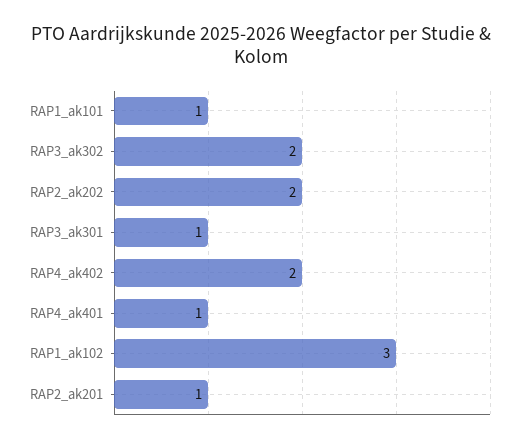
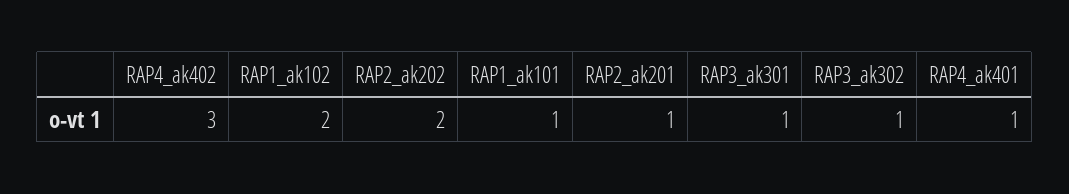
  {
    "RAP1_ak101": 1,
-   "RAP3_ak302": 2,
+   "RAP3_ak302": 1,
    "RAP2_ak202": 2,
    "RAP3_ak301": 1,
-   "RAP4_ak402": 2,
+   "RAP4_ak402": 3,
    "RAP4_ak401": 1,
-   "RAP1_ak102": 3,
+   "RAP1_ak102": 2,
    "RAP2_ak201": 1
  }

